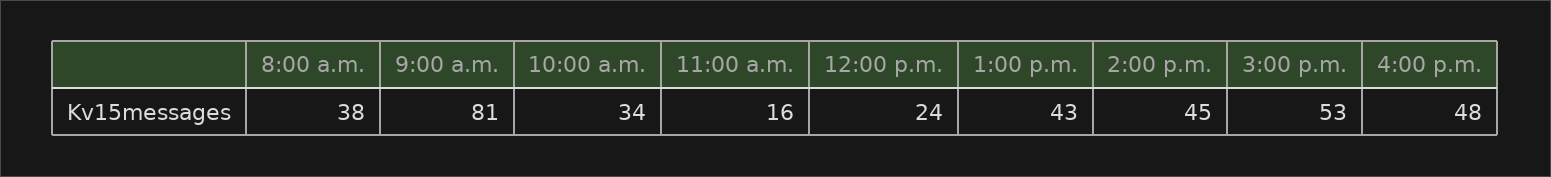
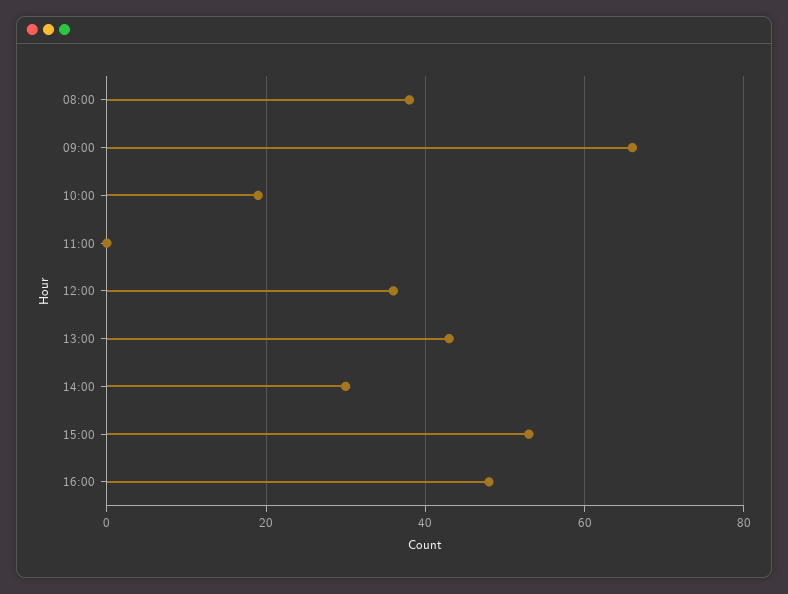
  {
    "8:00 a.m.": 38,
-   "9:00 a.m.": 81,
+   "9:00 a.m.": 65,
-   "10:00 a.m.": 34,
+   "10:00 a.m.": 20,
-   "11:00 a.m.": 16,
+   "11:00 a.m.": 0,
-   "12:00 p.m.": 24,
+   "12:00 p.m.": 35,
    "1:00 p.m.": 43,
-   "2:00 p.m.": 45,
+   "2:00 p.m.": 30,
    "3:00 p.m.": 53,
    "4:00 p.m.": 48
  }

